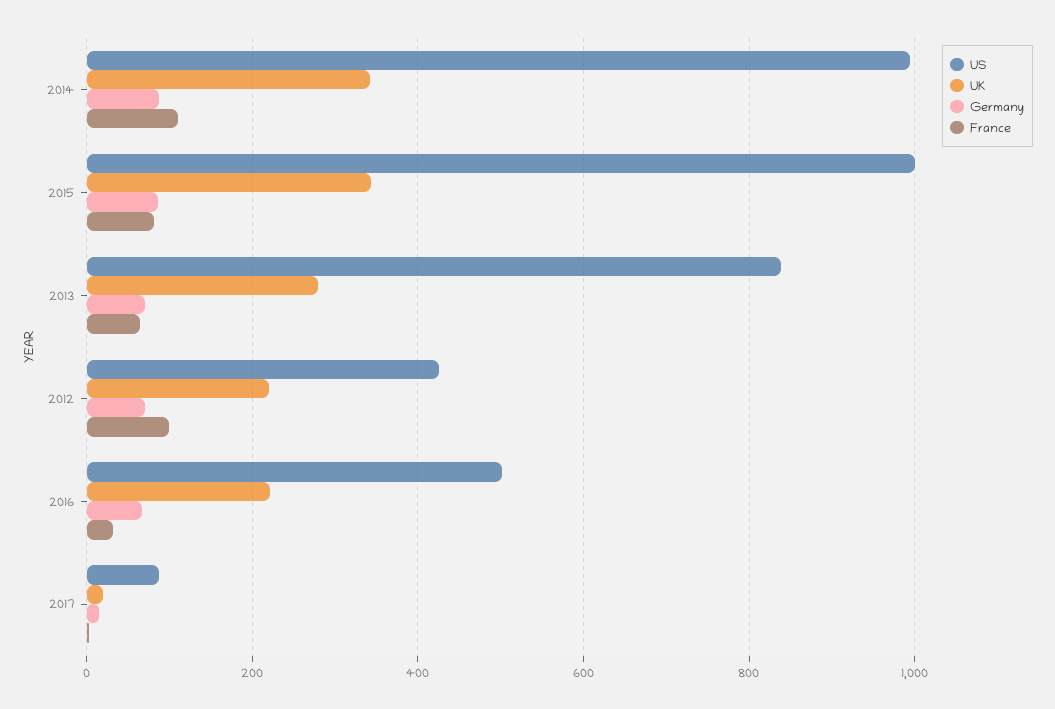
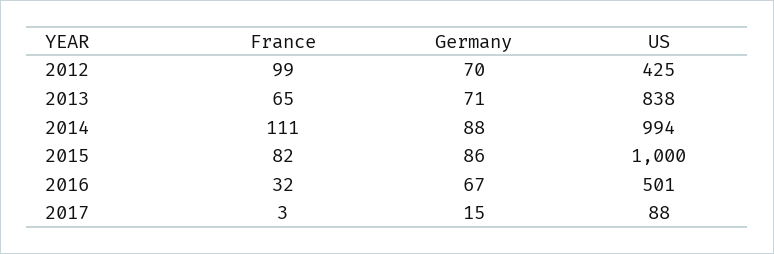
  {
    "US": {
      "2014": 994,
      "2015": 1000,
      "2013": 838,
      "2012": 425,
      "2016": 501,
      "2017": 88
    },
-   "UK": {
-     "2014": 340,
-     "2015": 340,
-     "2013": 280,
-     "2012": 220,
-     "2016": 220,
-     "2017": 20
-   },
    "Germany": {
      "2014": 88,
      "2015": 86,
      "2013": 71,
      "2012": 70,
      "2016": 67,
      "2017": 15
    },
    "France": {
      "2014": 111,
      "2015": 82,
      "2013": 65,
      "2012": 99,
      "2016": 32,
      "2017": 3
    }
  }

